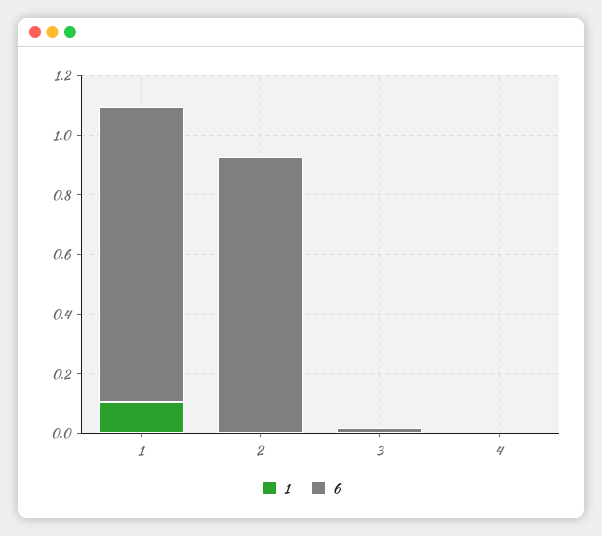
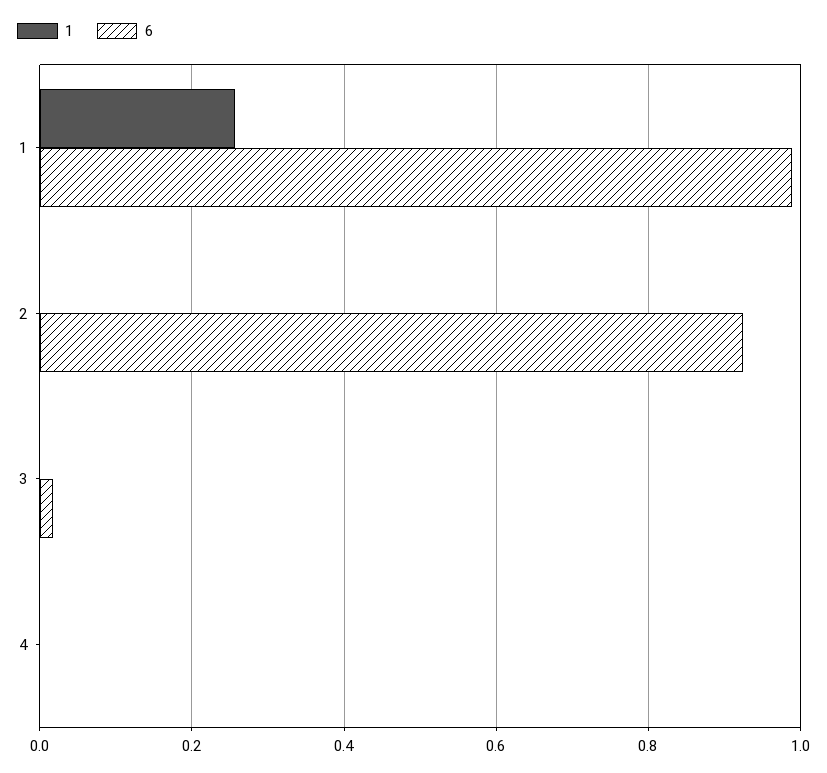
  {
    "1": {
-     "1": 0.1,
+     "1": 0.26,
      "2": 0,
      "3": 0,
      "4": 0
    },
    "6": {
      "1": 0.98,
      "2": 0.92,
      "3": 0.02,
      "4": 0
    }
  }

